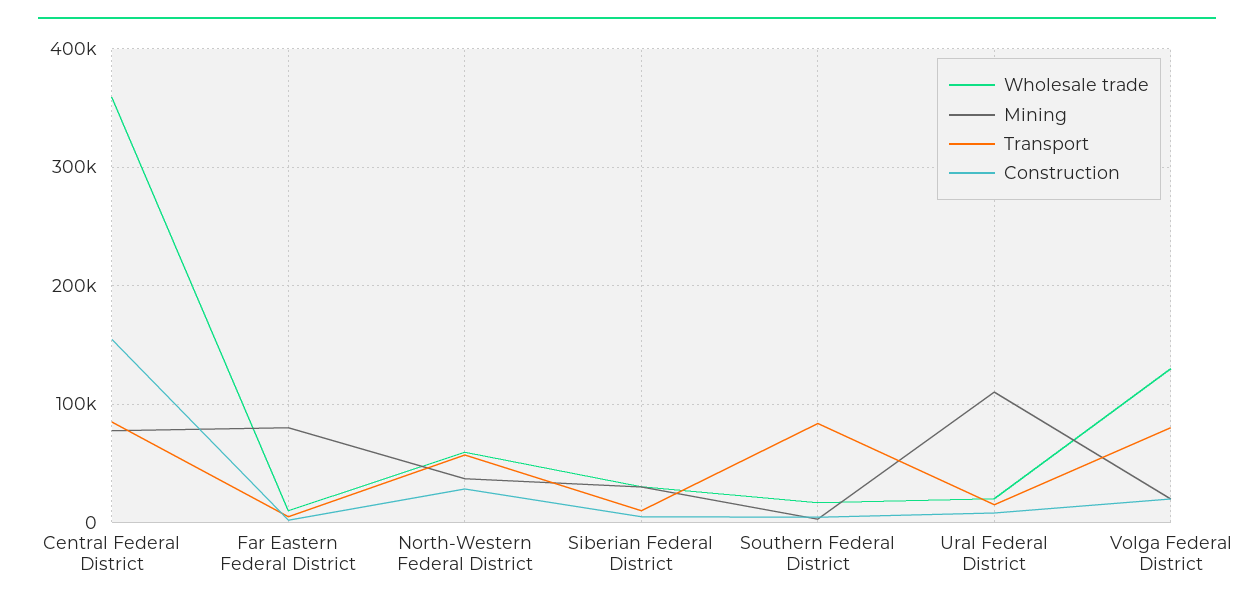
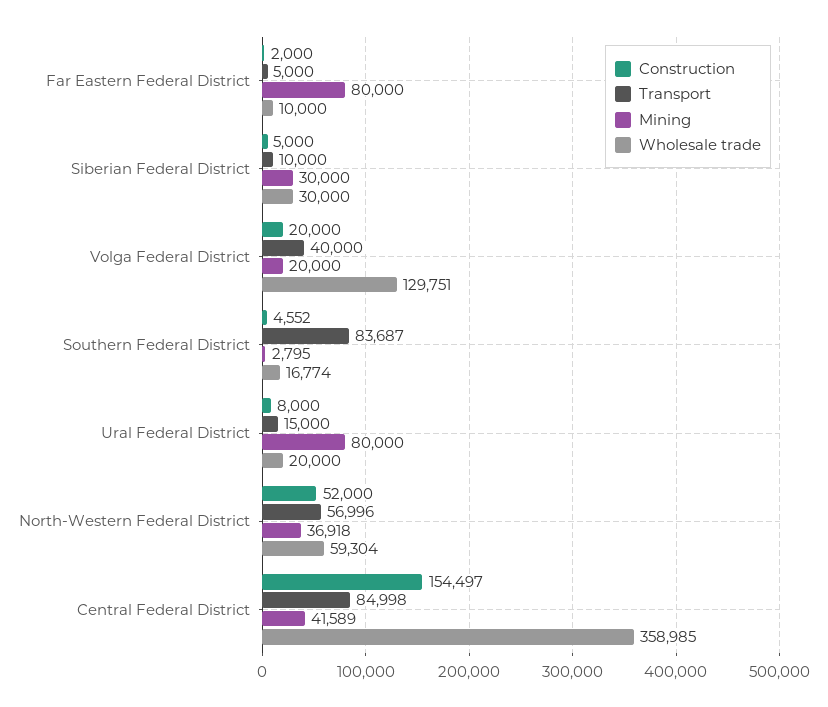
  {
    "Wholesale trade": {
      "Central Federal District": 358985,
      "Far Eastern Federal District": 10000,
      "North-Western Federal District": 59304,
      "Siberian Federal District": 30000,
      "Southern Federal District": 16774,
      "Ural Federal District": 20000,
      "Volga Federal District": 129751
    },
    "Mining": {
-     "Central Federal District": 80000,
+     "Central Federal District": 41589,
      "Far Eastern Federal District": 80000,
      "North-Western Federal District": 36918,
      "Siberian Federal District": 30000,
      "Southern Federal District": 2795,
-     "Ural Federal District": 110000,
+     "Ural Federal District": 80000,
      "Volga Federal District": 20000
    },
    "Transport": {
      "Central Federal District": 84998,
      "Far Eastern Federal District": 5000,
      "North-Western Federal District": 56996,
      "Siberian Federal District": 10000,
      "Southern Federal District": 83687,
      "Ural Federal District": 15000,
-     "Volga Federal District": 80000
+     "Volga Federal District": 40000
    },
    "Construction": {
      "Central Federal District": 154497,
      "Far Eastern Federal District": 2000,
-     "North-Western Federal District": 30000,
+     "North-Western Federal District": 52000,
      "Siberian Federal District": 5000,
      "Southern Federal District": 4552,
      "Ural Federal District": 8000,
      "Volga Federal District": 20000
    }
  }

